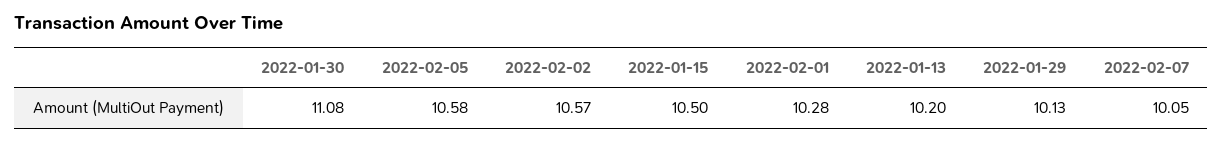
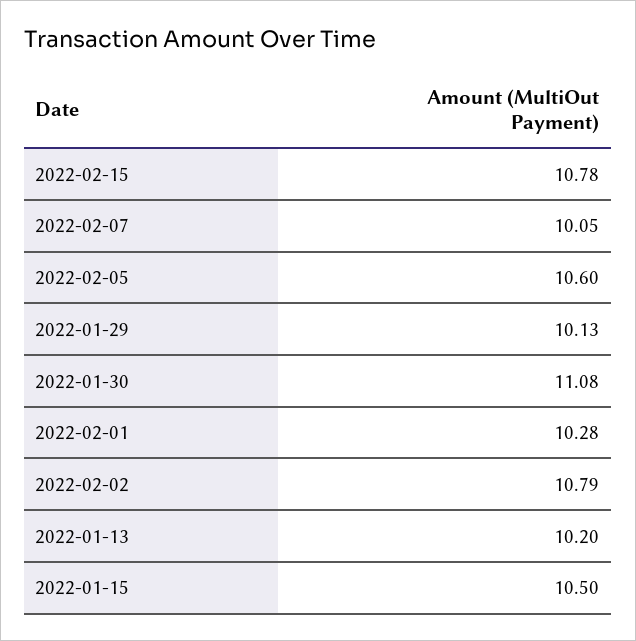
  {
    "2022-01-30": 11.08,
-   "2022-02-05": 10.58,
+   "2022-02-05": 10.6,
-   "2022-02-02": 10.57,
+   "2022-02-02": 10.79,
    "2022-01-15": 10.5,
    "2022-02-01": 10.28,
    "2022-01-13": 10.2,
    "2022-01-29": 10.13,
-   "2022-02-07": 10.05
+   "2022-02-07": 10.05,
+   "2022-02-15": 10.78
  }

